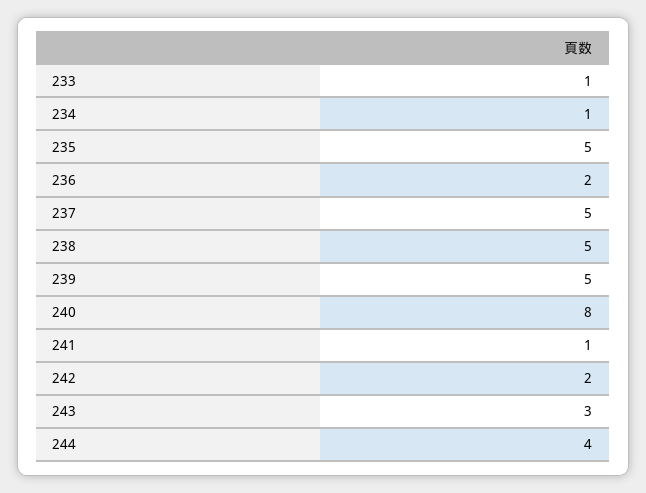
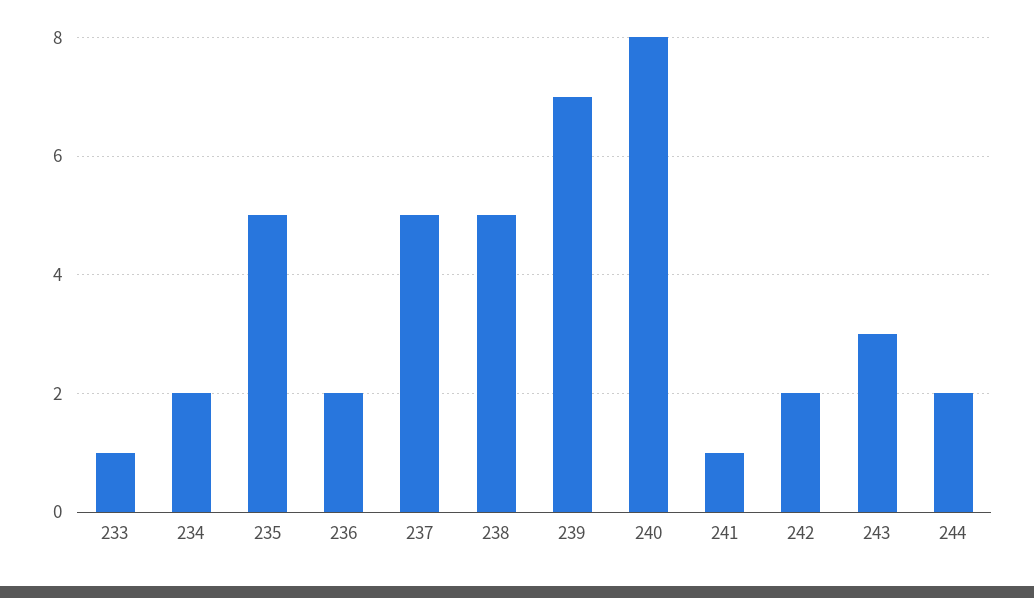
  {
    "233": 1,
-   "234": 1,
+   "234": 2,
    "235": 5,
    "236": 2,
    "237": 5,
    "238": 5,
-   "239": 5,
+   "239": 7,
    "240": 8,
    "241": 1,
    "242": 2,
    "243": 3,
-   "244": 4
+   "244": 2
  }

